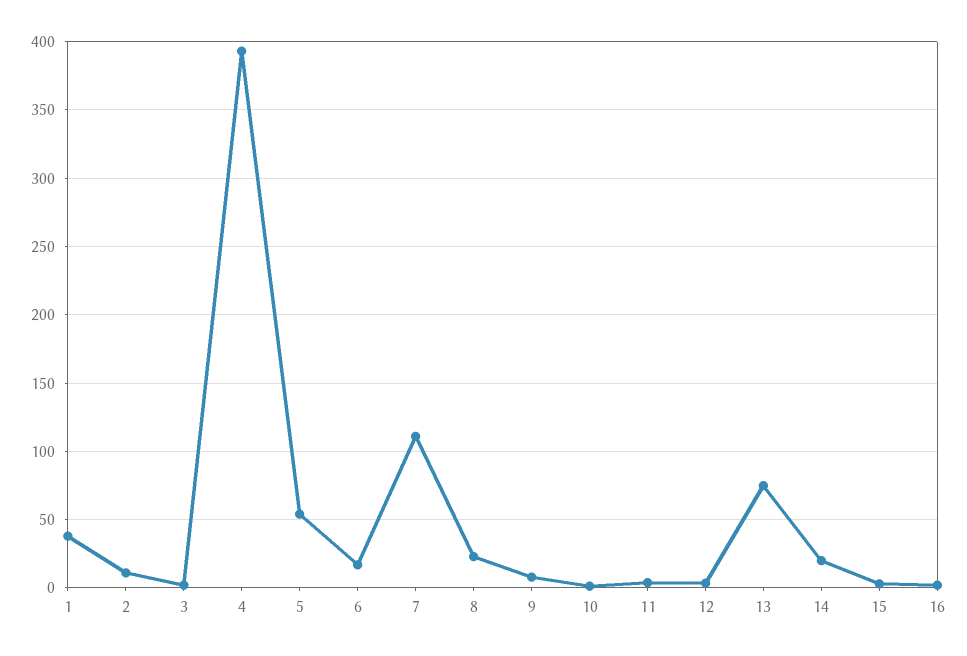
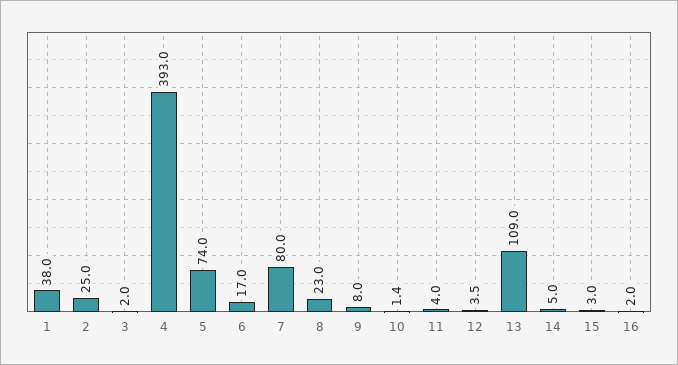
  {
    "1": 38,
-   "2": 10,
+   "2": 25,
    "3": 2,
    "4": 393,
-   "5": 55,
+   "5": 74,
    "6": 17,
-   "7": 110,
+   "7": 80,
    "8": 23,
    "9": 8,
    "10": 1.4,
    "11": 4,
    "12": 3.5,
-   "13": 75,
+   "13": 109,
-   "14": 20,
+   "14": 5,
    "15": 3,
    "16": 2
  }

